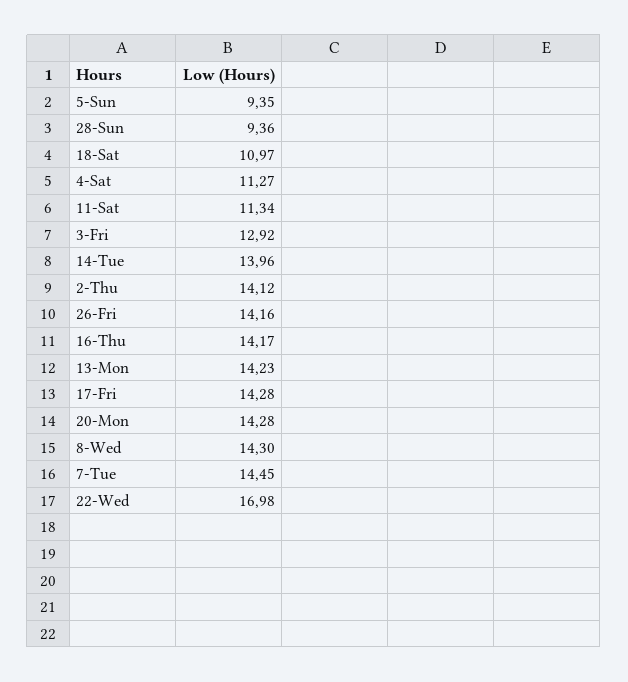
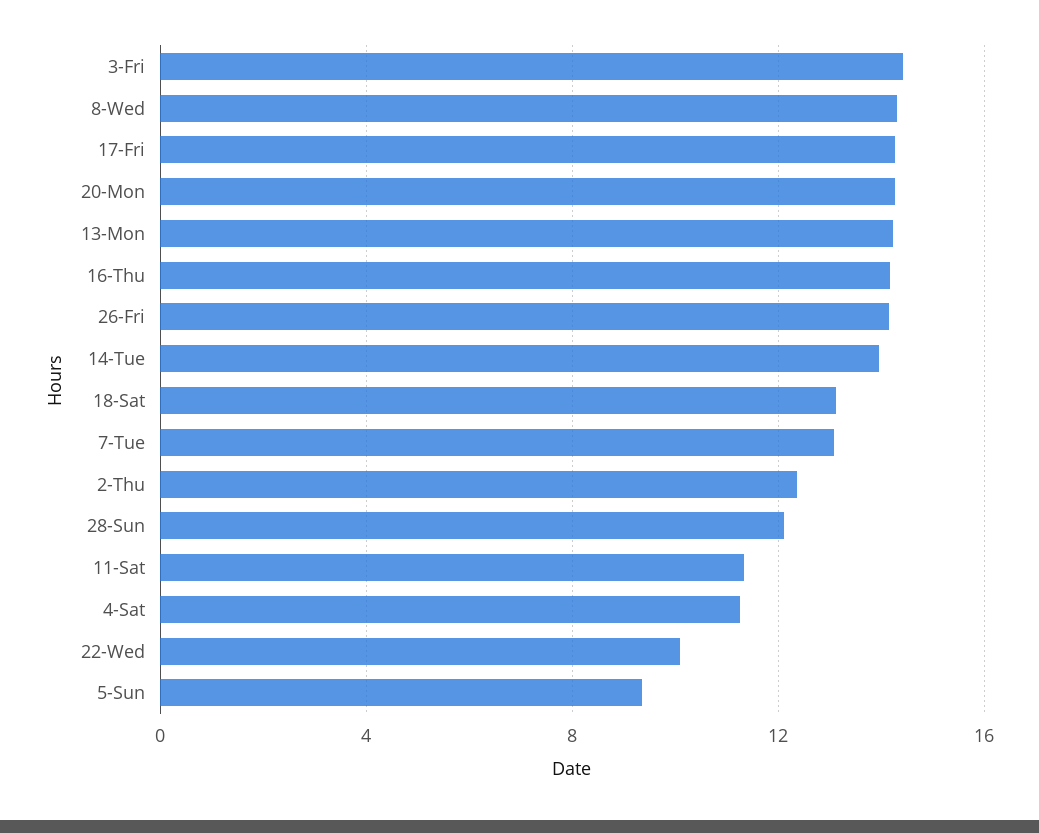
  {
    "5-Sun": 9.35,
-   "28-Sun": 9.36,
+   "28-Sun": 12,
-   "18-Sat": 10.97,
+   "18-Sat": 13,
    "4-Sat": 11.27,
    "11-Sat": 11.34,
-   "3-Fri": 12.92,
+   "3-Fri": 14.5,
    "14-Tue": 13.96,
-   "2-Thu": 14.12,
+   "2-Thu": 12.5,
    "26-Fri": 14.16,
    "16-Thu": 14.17,
    "13-Mon": 14.23,
    "17-Fri": 14.28,
    "20-Mon": 14.28,
    "8-Wed": 14.3,
-   "7-Tue": 14.45,
+   "7-Tue": 13,
-   "22-Wed": 16.98
+   "22-Wed": 10
  }

